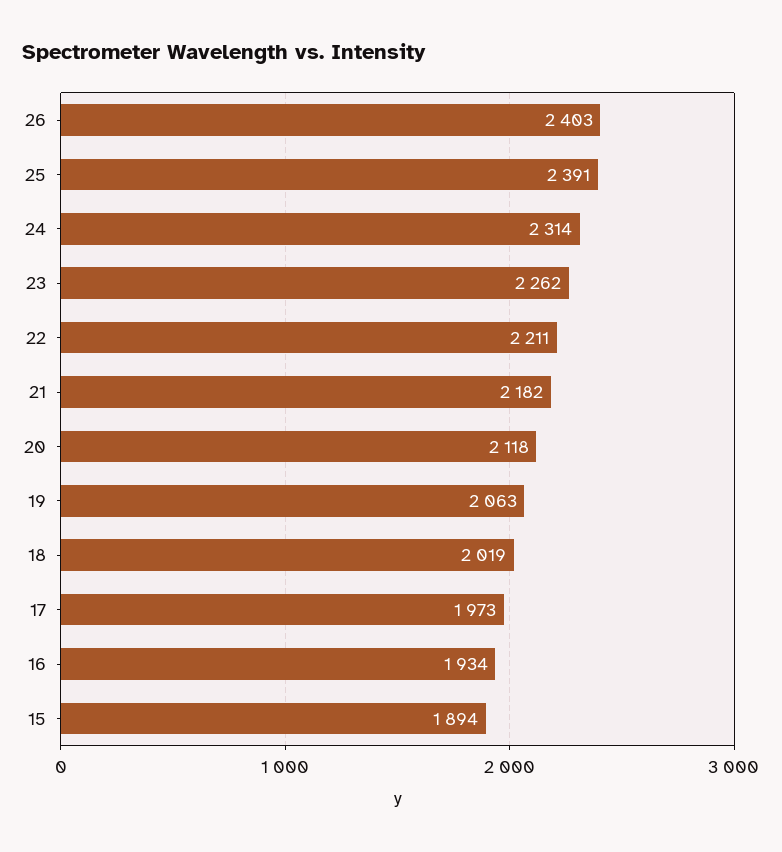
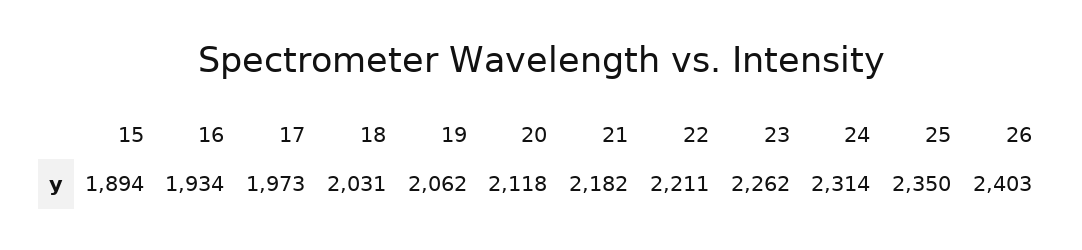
  {
    "26": 2403,
-   "25": 2391,
+   "25": 2350,
    "24": 2314,
    "23": 2262,
    "22": 2211,
    "21": 2182,
    "20": 2118,
-   "19": 2063,
+   "19": 2062,
-   "18": 2019,
+   "18": 2031,
    "17": 1973,
    "16": 1934,
    "15": 1894
  }

